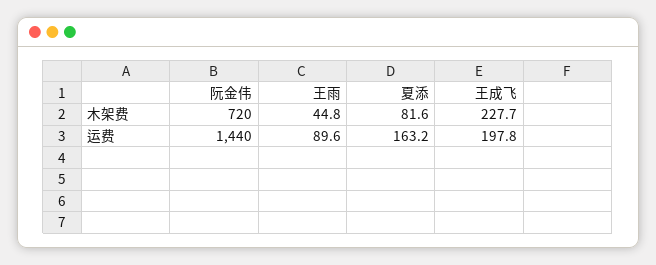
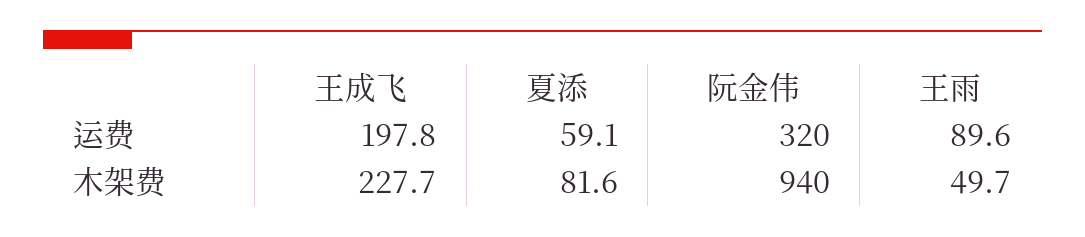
  {
    "阮金伟": {
-     "木架费": 720,
+     "木架费": 940,
-     "运费": 1440
+     "运费": 320
    },
    "王雨": {
-     "木架费": 44.8,
+     "木架费": 49.7,
      "运费": 89.6
    },
    "夏添": {
      "木架费": 81.6,
-     "运费": 163.2
+     "运费": 59.1
    },
    "王成飞": {
      "木架费": 227.7,
      "运费": 197.8
    }
  }

